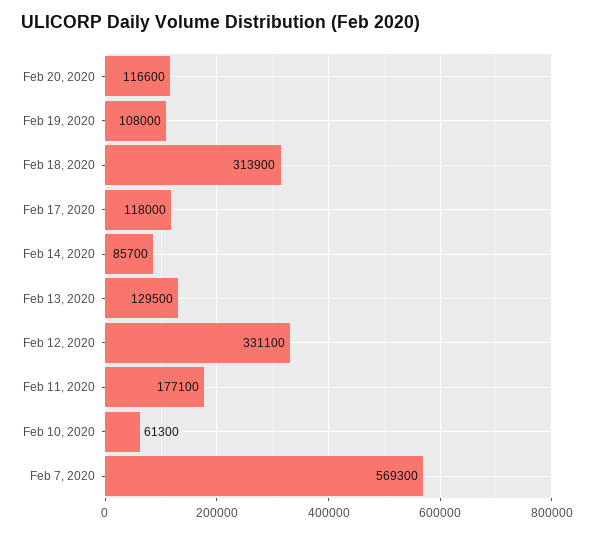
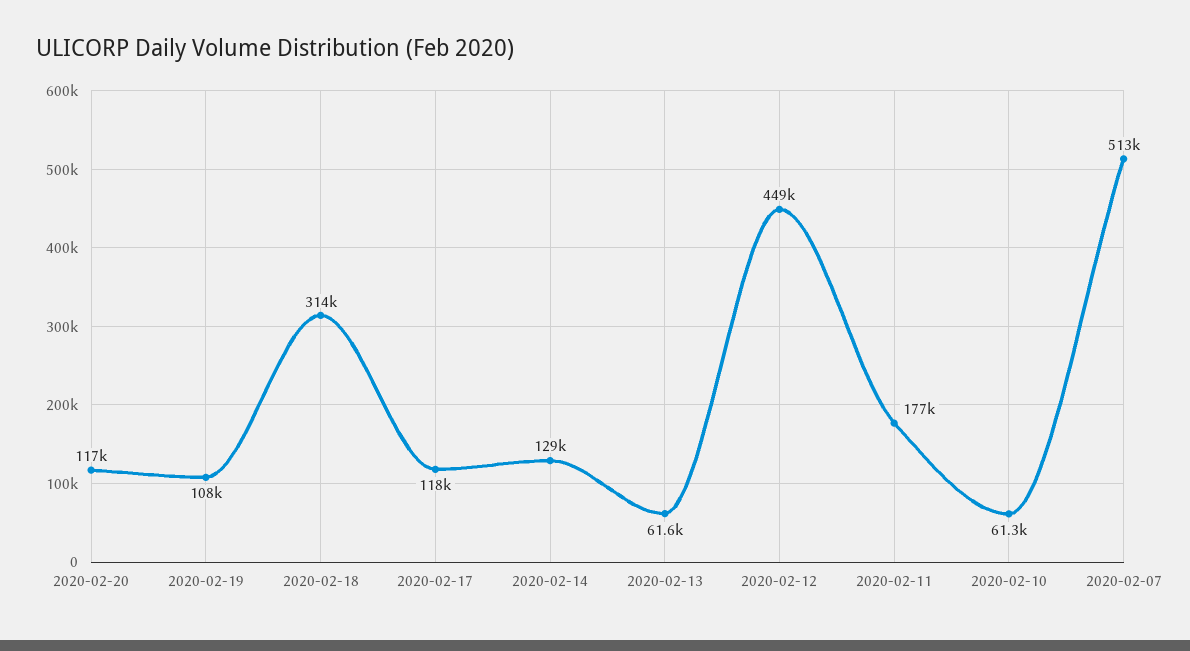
  {
    "Feb 20, 2020": 116600,
    "Feb 19, 2020": 108000,
    "Feb 18, 2020": 313900,
    "Feb 17, 2020": 118000,
-   "Feb 14, 2020": 85700,
+   "Feb 14, 2020": 129000,
-   "Feb 13, 2020": 129500,
+   "Feb 13, 2020": 61600,
-   "Feb 12, 2020": 331100,
+   "Feb 12, 2020": 449000,
    "Feb 11, 2020": 177100,
    "Feb 10, 2020": 61300,
-   "Feb 7, 2020": 569300
+   "Feb 7, 2020": 513000
  }

